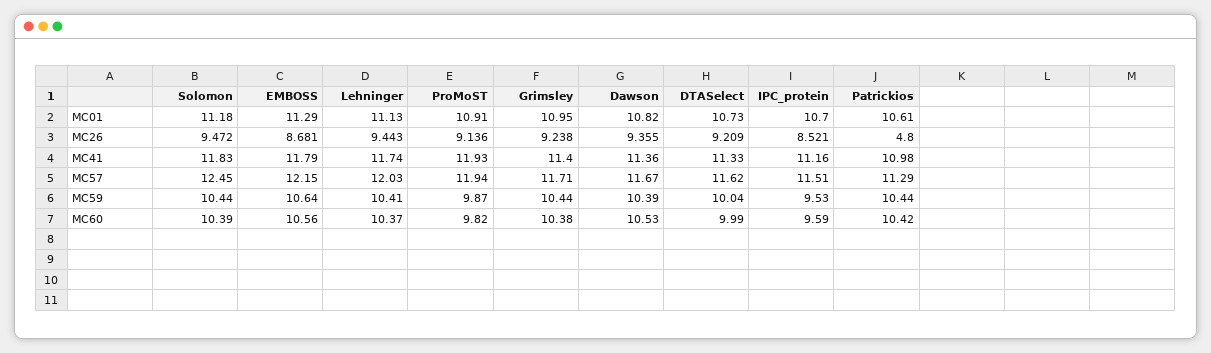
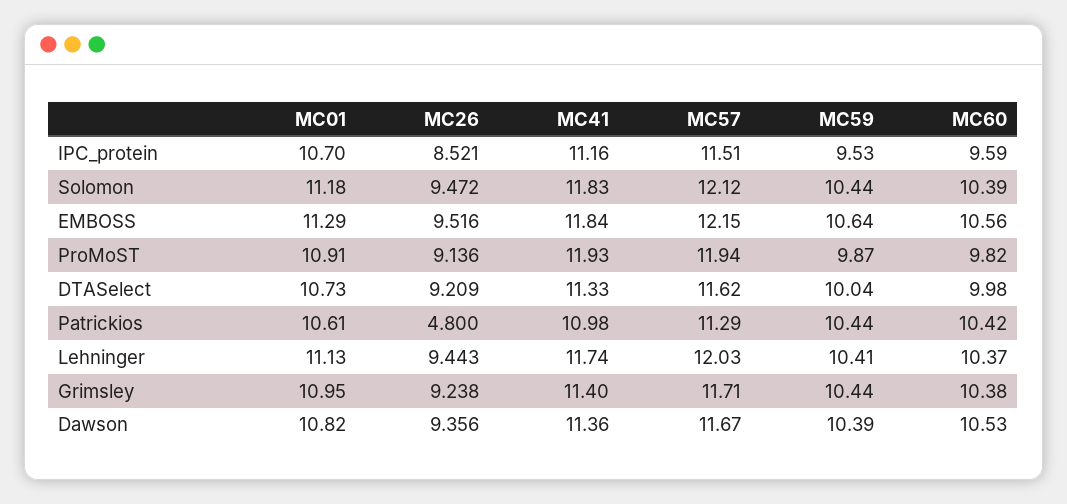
  {
    "Solomon": {
      "MC01": 11.18,
      "MC26": 9.472,
      "MC41": 11.83,
-     "MC57": 12.45,
+     "MC57": 12.12,
      "MC59": 10.44,
      "MC60": 10.39
    },
    "EMBOSS": {
      "MC01": 11.29,
-     "MC26": 8.681,
+     "MC26": 9.516,
-     "MC41": 11.79,
+     "MC41": 11.84,
      "MC57": 12.15,
      "MC59": 10.64,
      "MC60": 10.56
    },
    "Lehninger": {
      "MC01": 11.13,
      "MC26": 9.443,
      "MC41": 11.74,
      "MC57": 12.03,
      "MC59": 10.41,
      "MC60": 10.37
    },
    "ProMoST": {
      "MC01": 10.91,
      "MC26": 9.136,
      "MC41": 11.93,
      "MC57": 11.94,
      "MC59": 9.87,
      "MC60": 9.82
    },
    "Grimsley": {
      "MC01": 10.95,
      "MC26": 9.238,
      "MC41": 11.4,
      "MC57": 11.71,
      "MC59": 10.44,
      "MC60": 10.38
    },
    "Dawson": {
      "MC01": 10.82,
-     "MC26": 9.355,
+     "MC26": 9.356,
      "MC41": 11.36,
      "MC57": 11.67,
      "MC59": 10.39,
      "MC60": 10.53
    },
    "DTASelect": {
      "MC01": 10.73,
      "MC26": 9.209,
      "MC41": 11.33,
      "MC57": 11.62,
      "MC59": 10.04,
-     "MC60": 9.99
+     "MC60": 9.98
    },
    "IPC_protein": {
      "MC01": 10.7,
      "MC26": 8.521,
      "MC41": 11.16,
      "MC57": 11.51,
      "MC59": 9.53,
      "MC60": 9.59
    },
    "Patrickios": {
      "MC01": 10.61,
      "MC26": 4.8,
      "MC41": 10.98,
      "MC57": 11.29,
      "MC59": 10.44,
      "MC60": 10.42
    }
  }

